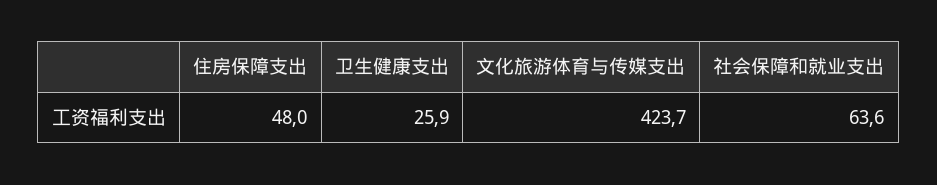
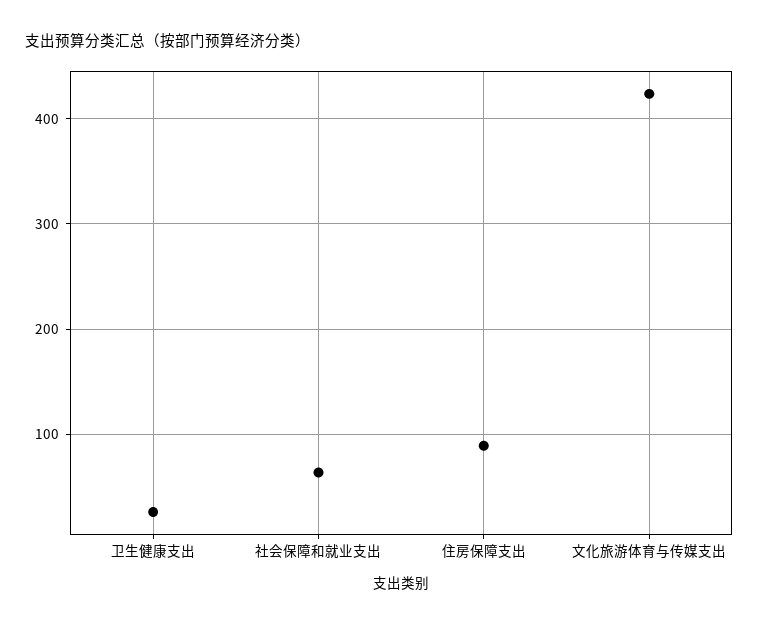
  {
-   "住房保障支出": 48,
+   "住房保障支出": 90,
    "卫生健康支出": 25.9,
    "文化旅游体育与传媒支出": 423.7,
    "社会保障和就业支出": 63.6
  }

